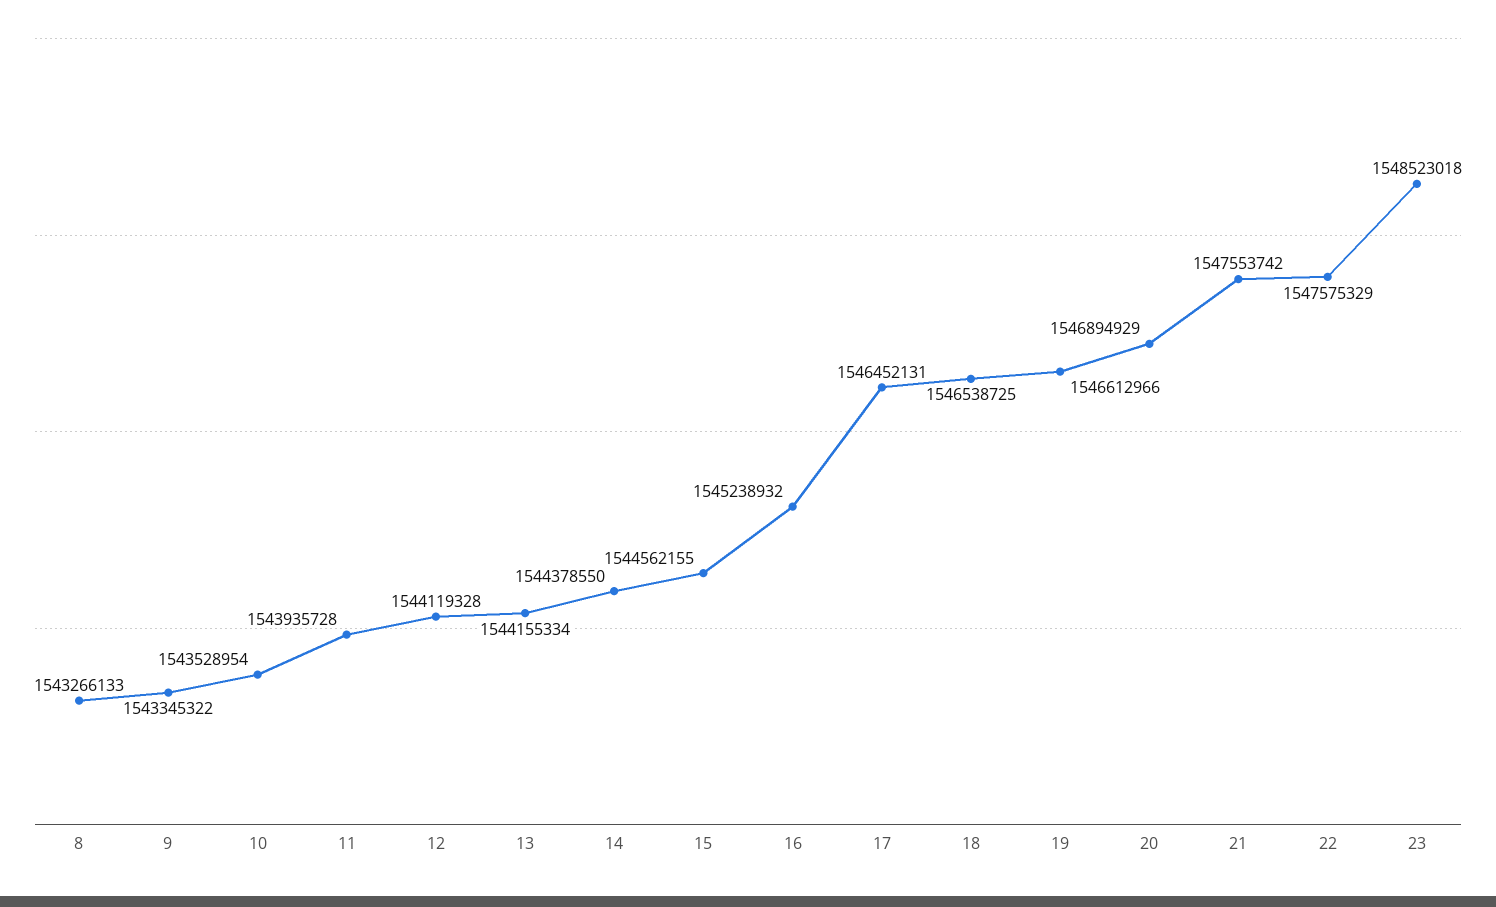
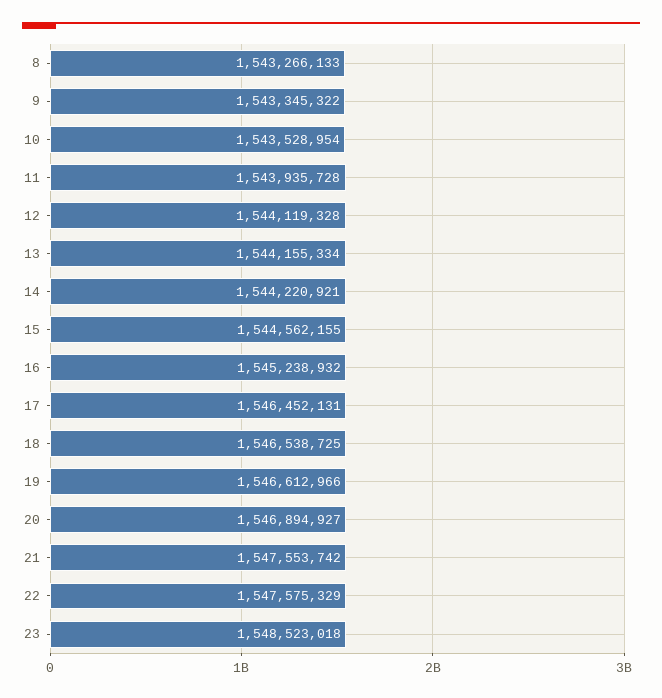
  {
    "8": 1543266133,
    "9": 1543345322,
    "10": 1543528954,
    "11": 1543935728,
    "12": 1544119328,
    "13": 1544155334,
-   "14": 1544378550,
+   "14": 1544220921,
    "15": 1544562155,
    "16": 1545238932,
    "17": 1546452131,
    "18": 1546538725,
    "19": 1546612966,
-   "20": 1546894929,
+   "20": 1546894927,
    "21": 1547553742,
    "22": 1547575329,
    "23": 1548523018
  }

